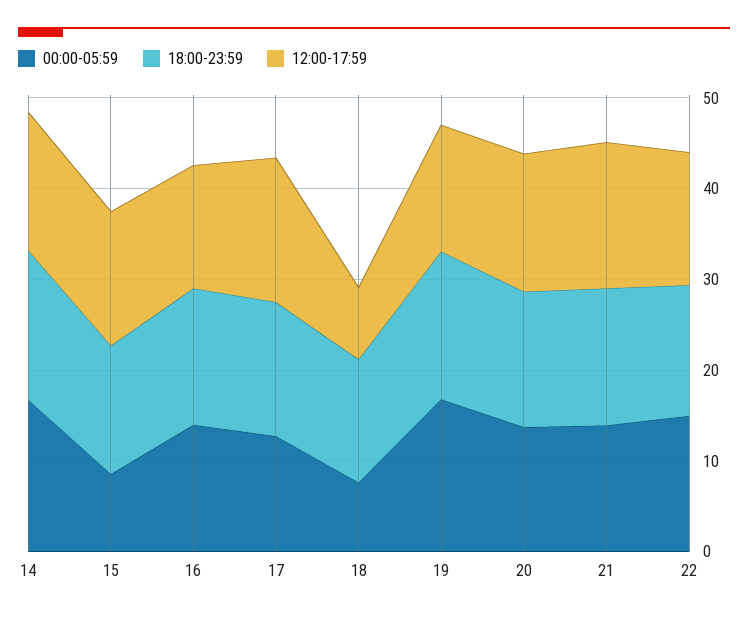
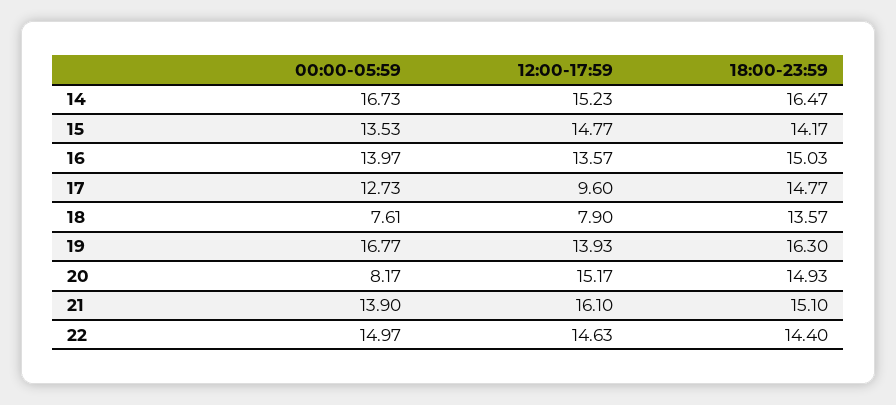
  {
    "00:00-05:59": {
      "14": 16.73,
-     "15": 8,
+     "15": 13.53,
      "16": 13.97,
      "17": 12.73,
      "18": 7.61,
      "19": 16.77,
-     "20": 14,
+     "20": 8.17,
      "21": 13.9,
      "22": 14.97
    },
    "18:00-23:59": {
      "14": 16.47,
      "15": 14.17,
      "16": 15.03,
      "17": 14.77,
      "18": 13.57,
      "19": 16.3,
      "20": 14.93,
      "21": 15.1,
      "22": 14.4
    },
    "12:00-17:59": {
      "14": 15.23,
      "15": 14.77,
      "16": 13.57,
-     "17": 16,
+     "17": 9.6,
      "18": 7.9,
      "19": 13.93,
      "20": 15.17,
      "21": 16.1,
      "22": 14.63
    }
  }

